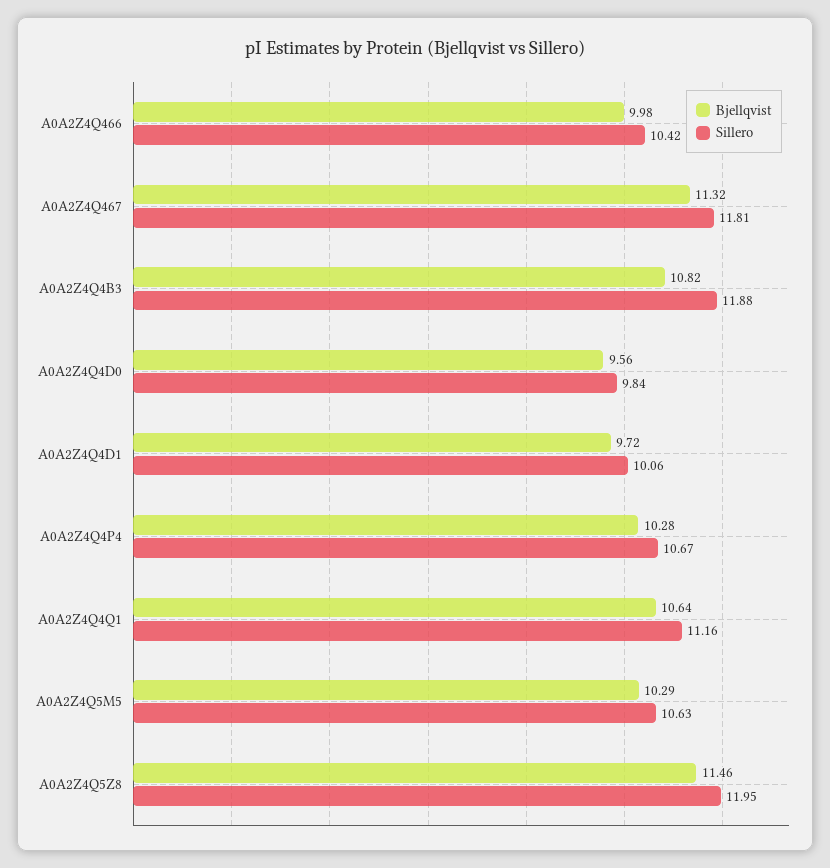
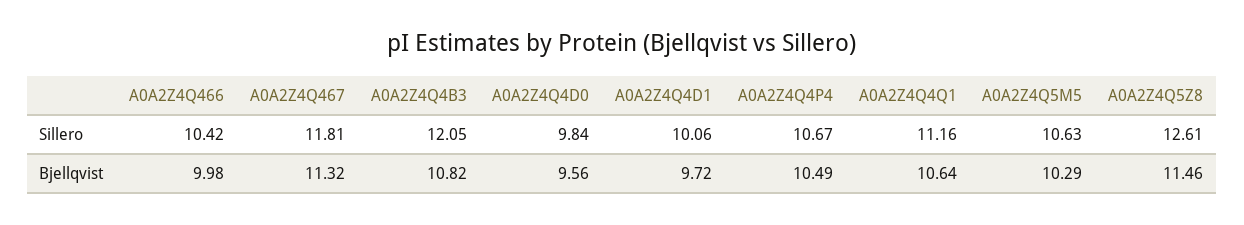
  {
    "Bjellqvist": {
      "A0A2Z4Q466": 9.98,
      "A0A2Z4Q467": 11.32,
      "A0A2Z4Q4B3": 10.82,
      "A0A2Z4Q4D0": 9.56,
      "A0A2Z4Q4D1": 9.72,
-     "A0A2Z4Q4P4": 10.28,
+     "A0A2Z4Q4P4": 10.49,
      "A0A2Z4Q4Q1": 10.64,
      "A0A2Z4Q5M5": 10.29,
      "A0A2Z4Q5Z8": 11.46
    },
    "Sillero": {
      "A0A2Z4Q466": 10.42,
      "A0A2Z4Q467": 11.81,
-     "A0A2Z4Q4B3": 11.88,
+     "A0A2Z4Q4B3": 12.05,
      "A0A2Z4Q4D0": 9.84,
      "A0A2Z4Q4D1": 10.06,
      "A0A2Z4Q4P4": 10.67,
      "A0A2Z4Q4Q1": 11.16,
      "A0A2Z4Q5M5": 10.63,
-     "A0A2Z4Q5Z8": 11.95
+     "A0A2Z4Q5Z8": 12.61
    }
  }

